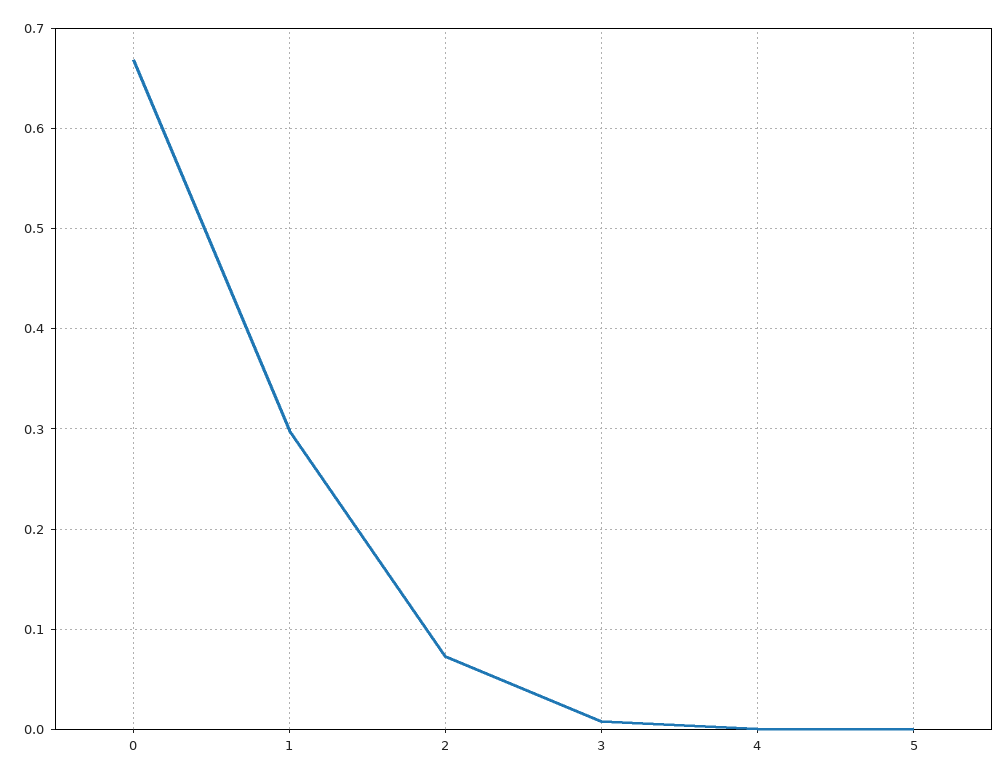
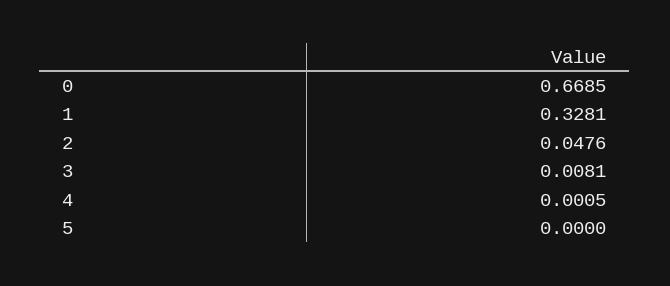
  {
    "0": 0.6685,
-   "1": 0.3,
+   "1": 0.3281,
-   "2": 0.07,
+   "2": 0.0476,
    "3": 0.0081,
    "4": 0.0005,
    "5": 0
  }

